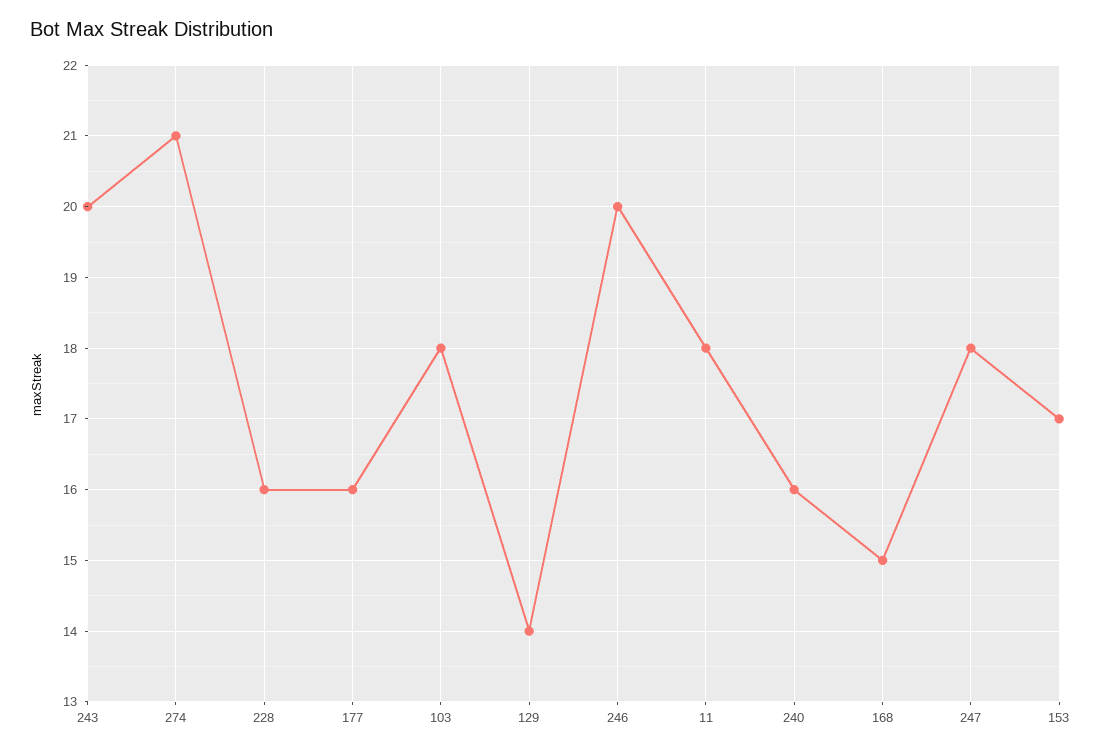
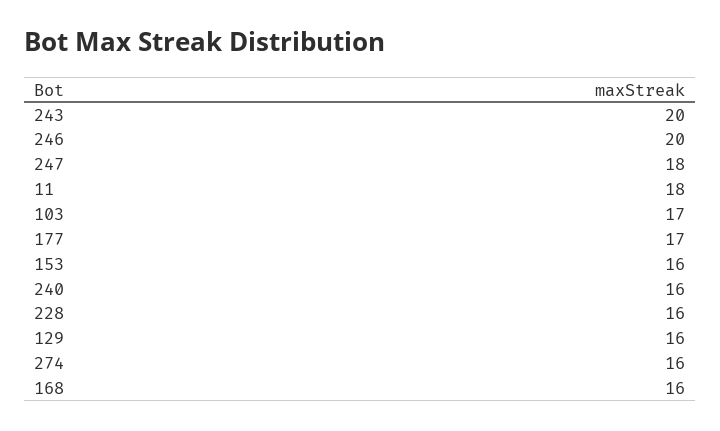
  {
    "243": 20,
-   "274": 21,
+   "274": 16,
    "228": 16,
-   "177": 16,
+   "177": 17,
-   "103": 18,
+   "103": 17,
-   "129": 14,
+   "129": 16,
    "246": 20,
    "11": 18,
    "240": 16,
-   "168": 15,
+   "168": 16,
    "247": 18,
-   "153": 17
+   "153": 16
  }

